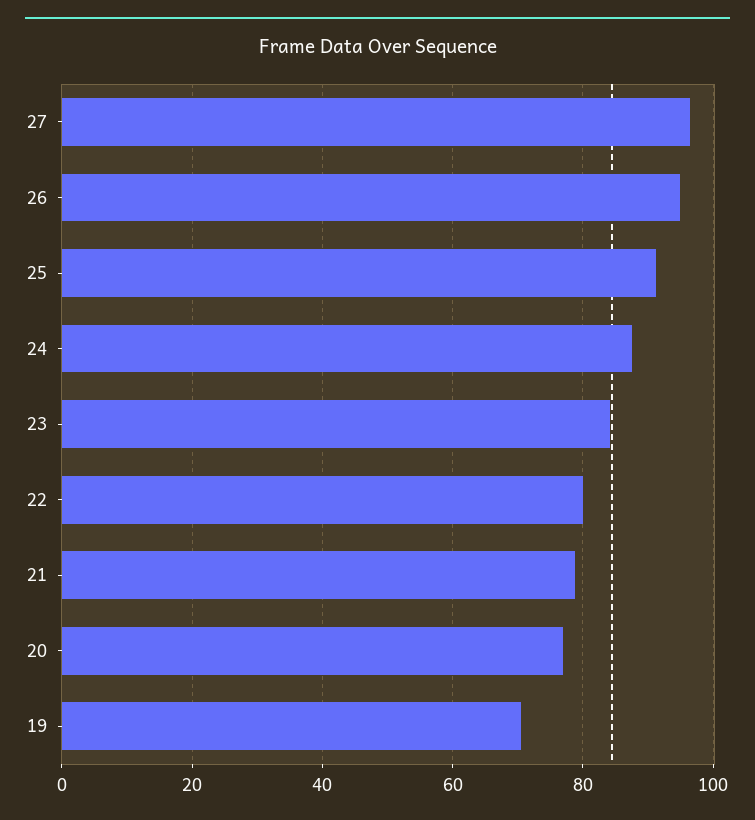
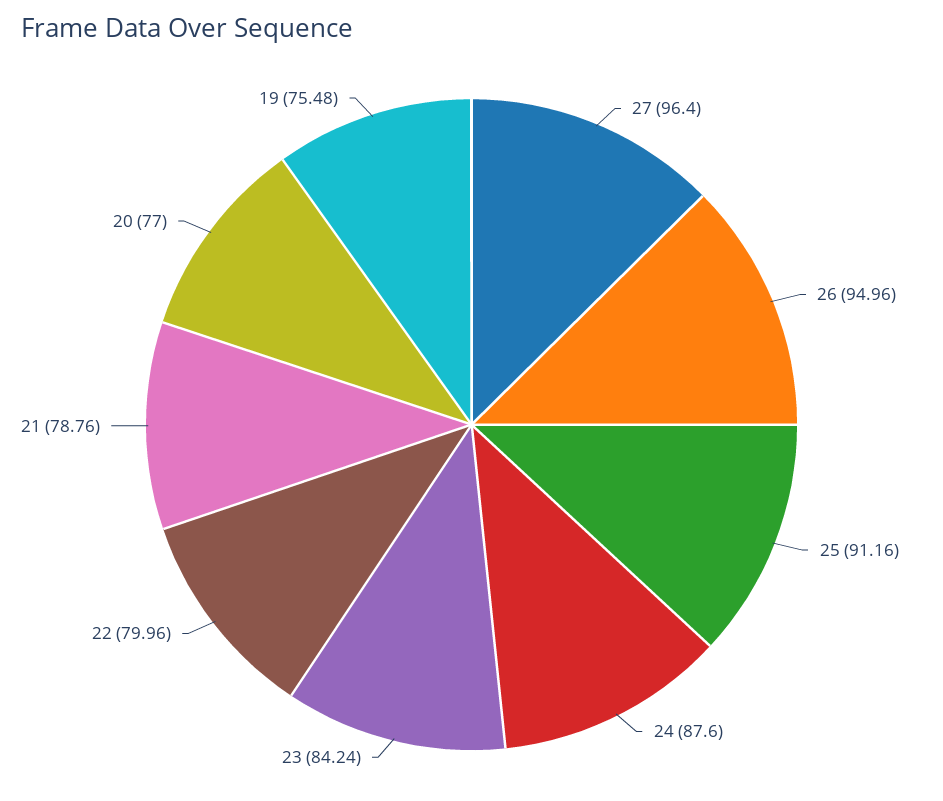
  {
    "27": 96.4,
    "26": 94.96,
    "25": 91.16,
    "24": 87.6,
    "23": 84.24,
    "22": 79.96,
    "21": 78.76,
    "20": 77,
-   "19": 70
+   "19": 75.48
  }

